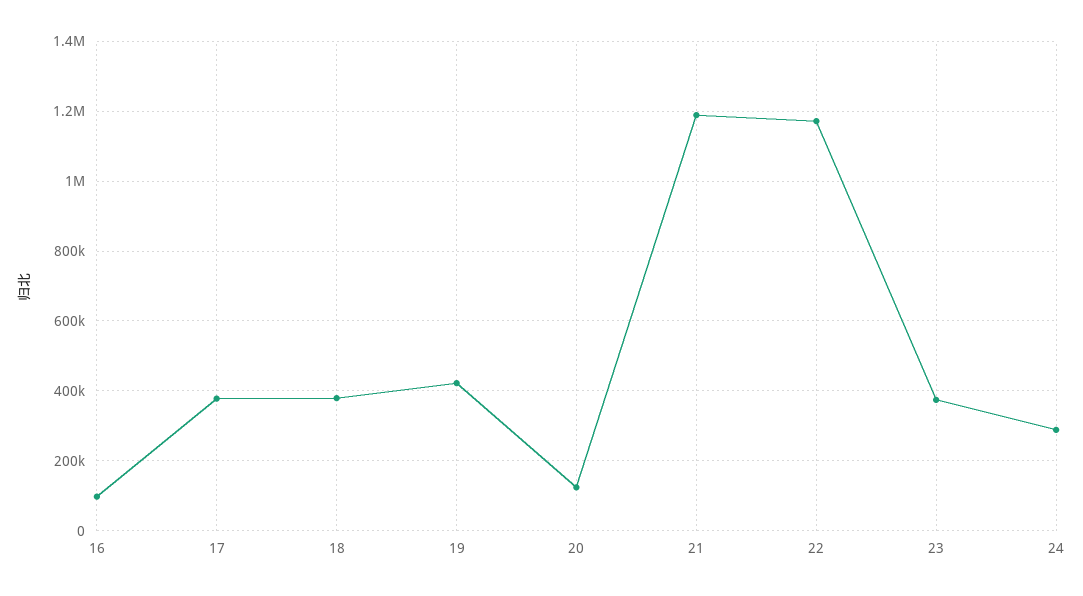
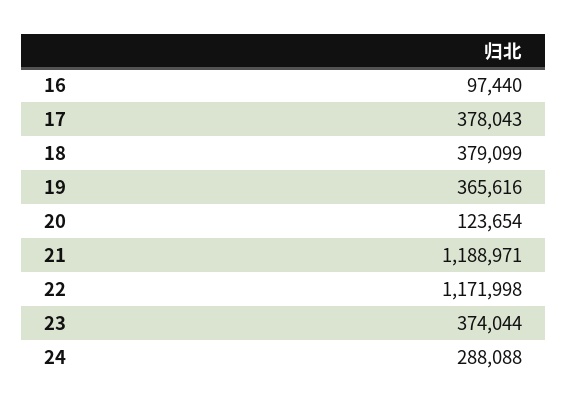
  {
    "16": 97440,
    "17": 378043,
    "18": 379099,
-   "19": 420000,
+   "19": 365616,
    "20": 123654,
    "21": 1188971,
    "22": 1171998,
    "23": 374044,
    "24": 288088
  }

